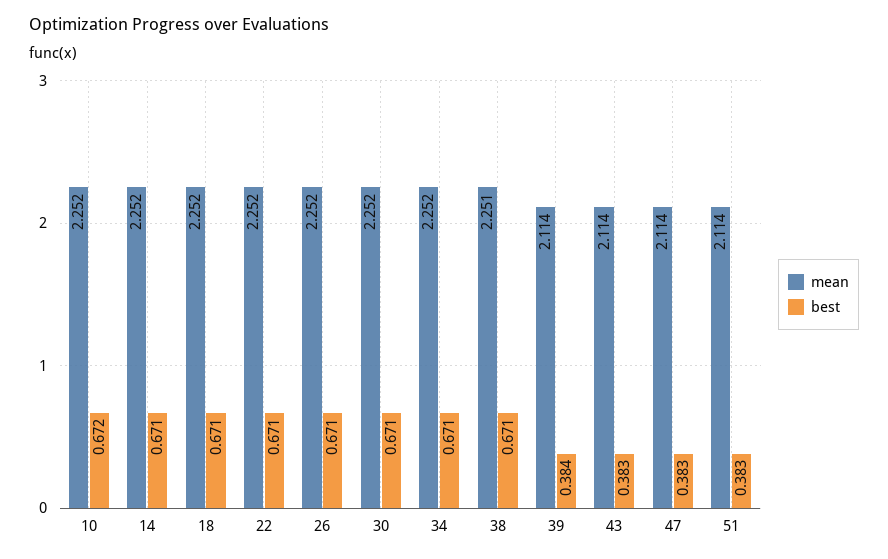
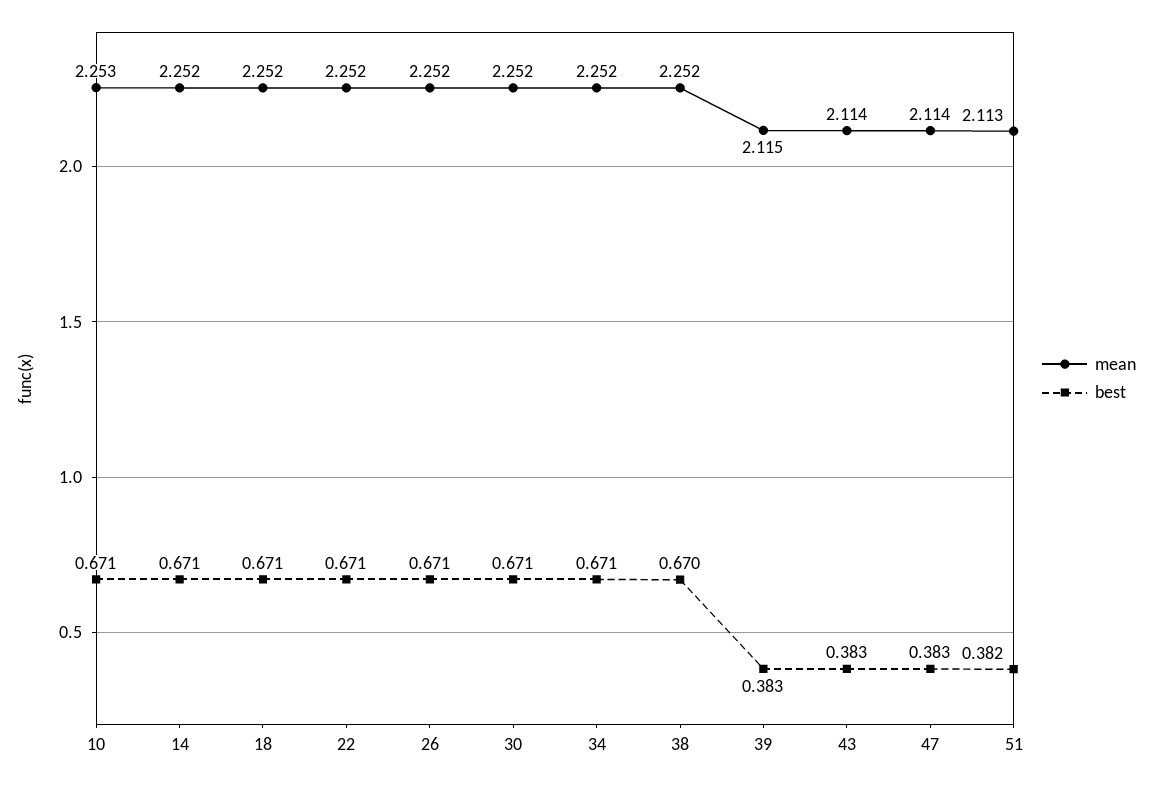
  {
    "mean": {
-     "10": 2.252,
+     "10": 2.253,
      "14": 2.252,
      "18": 2.252,
      "22": 2.252,
      "26": 2.252,
      "30": 2.252,
      "34": 2.252,
-     "38": 2.251,
+     "38": 2.252,
-     "39": 2.114,
+     "39": 2.115,
      "43": 2.114,
      "47": 2.114,
-     "51": 2.114
+     "51": 2.113
    },
    "best": {
-     "10": 0.672,
+     "10": 0.671,
      "14": 0.671,
      "18": 0.671,
      "22": 0.671,
      "26": 0.671,
      "30": 0.671,
      "34": 0.671,
-     "38": 0.671,
+     "38": 0.67,
-     "39": 0.384,
+     "39": 0.383,
      "43": 0.383,
      "47": 0.383,
-     "51": 0.383
+     "51": 0.382
    }
  }

